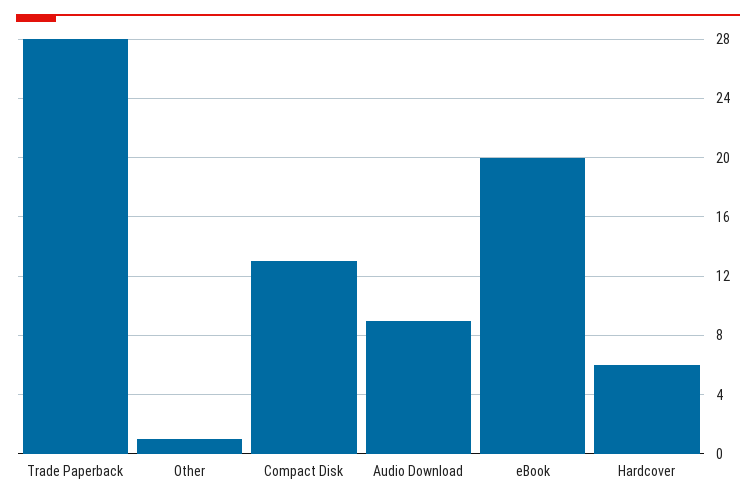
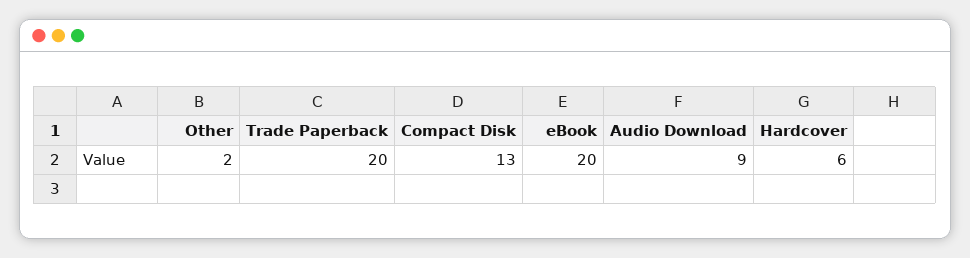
  {
-   "Trade Paperback": 28,
+   "Trade Paperback": 20,
-   "Other": 1,
+   "Other": 2,
    "Compact Disk": 13,
    "Audio Download": 9,
    "eBook": 20,
    "Hardcover": 6
  }

